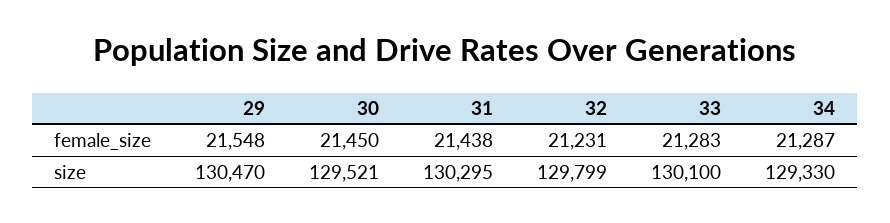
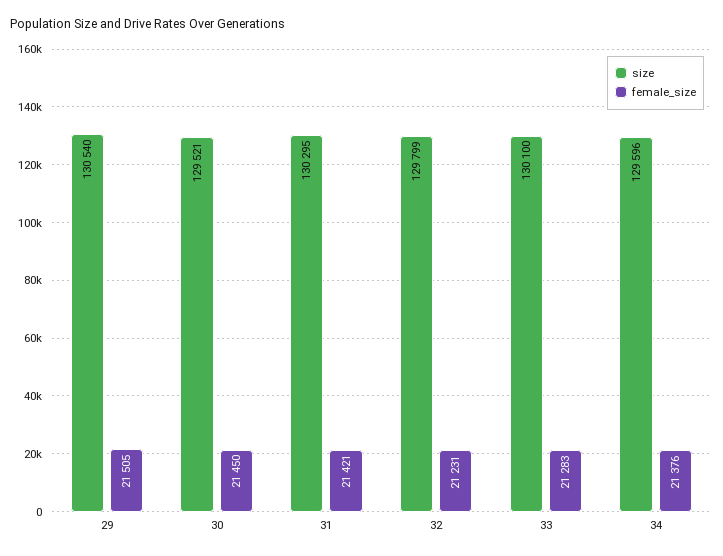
  {
    "female_size": {
-     "29": 21548,
+     "29": 21505,
      "30": 21450,
-     "31": 21438,
+     "31": 21421,
      "32": 21231,
      "33": 21283,
-     "34": 21287
+     "34": 21376
    },
    "size": {
-     "29": 130470,
+     "29": 130540,
      "30": 129521,
      "31": 130295,
      "32": 129799,
      "33": 130100,
-     "34": 129330
+     "34": 129596
    }
  }

